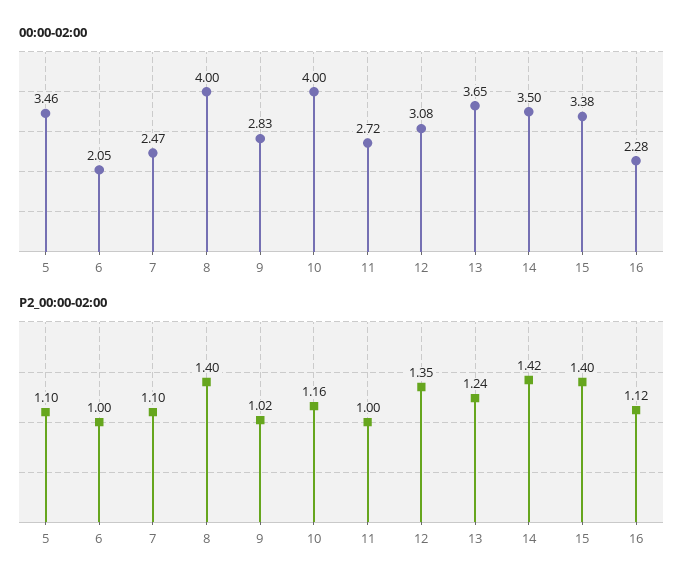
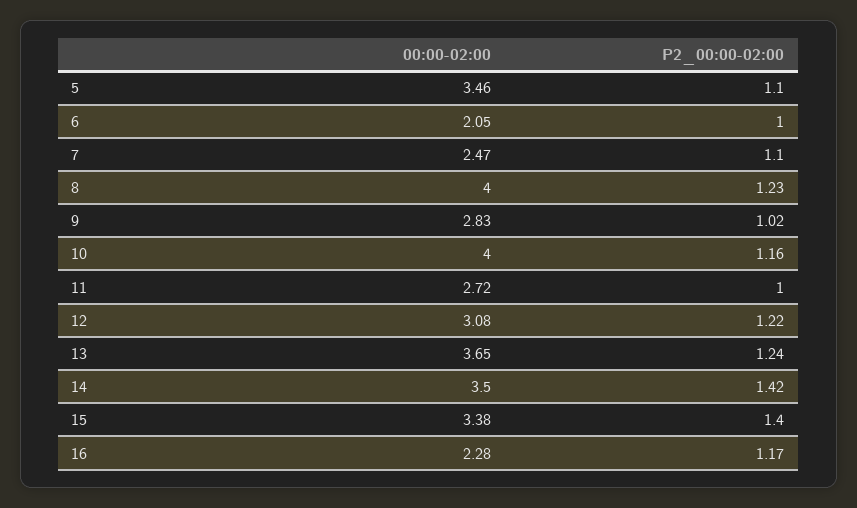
  {
    "00:00-02:00": {
      "5": 3.46,
      "6": 2.05,
      "7": 2.47,
      "8": 4,
      "9": 2.83,
      "10": 4,
      "11": 2.72,
      "12": 3.08,
      "13": 3.65,
      "14": 3.5,
      "15": 3.38,
      "16": 2.28
    },
    "P2_00:00-02:00": {
      "5": 1.1,
      "6": 1,
      "7": 1.1,
-     "8": 1.4,
+     "8": 1.23,
      "9": 1.02,
      "10": 1.16,
      "11": 1,
-     "12": 1.35,
+     "12": 1.22,
      "13": 1.24,
      "14": 1.42,
      "15": 1.4,
-     "16": 1.12
+     "16": 1.17
    }
  }

